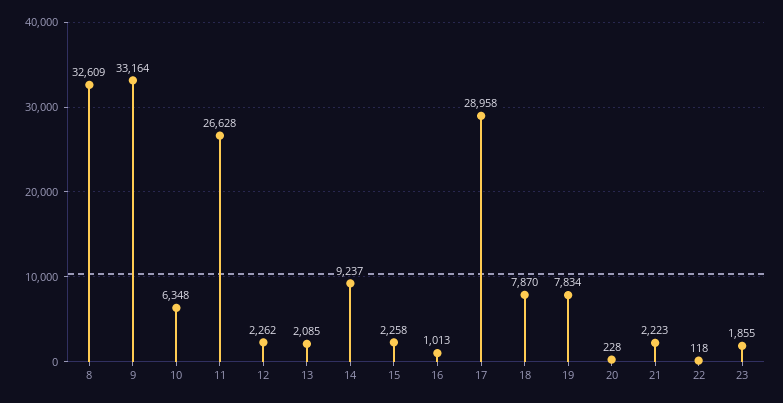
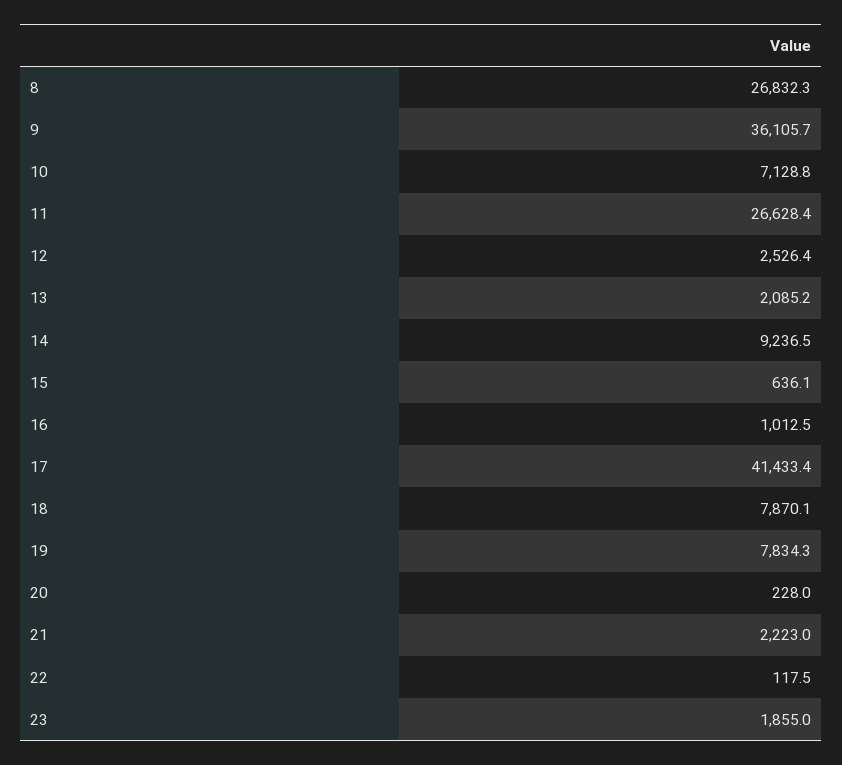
  {
-   "8": 32609,
+   "8": 26832.3,
-   "9": 33164,
+   "9": 36105.7,
-   "10": 6348,
+   "10": 7128.8,
    "11": 26628.4,
-   "12": 2262,
+   "12": 2526.4,
    "13": 2085.2,
    "14": 9236.5,
-   "15": 2258,
+   "15": 636.1,
    "16": 1012.5,
-   "17": 28958,
+   "17": 41433.4,
    "18": 7870.1,
    "19": 7834.3,
    "20": 228,
    "21": 2223,
    "22": 117.5,
    "23": 1855
  }

